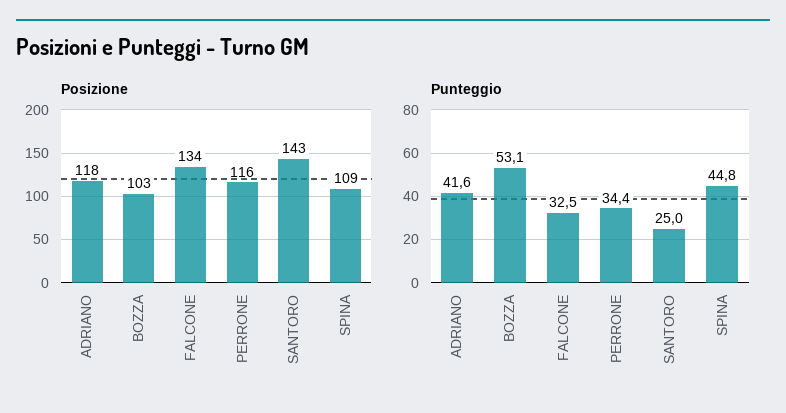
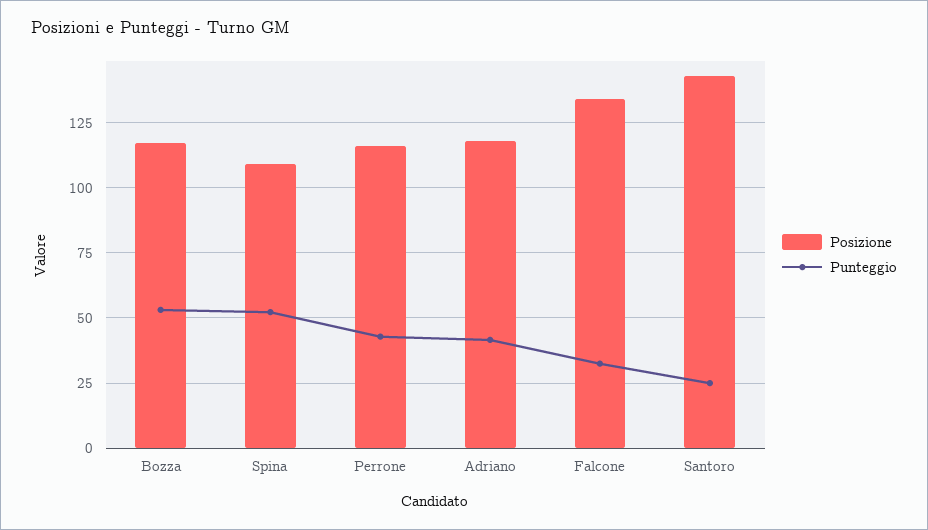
  {
    "Posizione": {
      "ADRIANO": 118,
-     "BOZZA": 103,
+     "BOZZA": 117.5,
      "FALCONE": 134,
      "PERRONE": 116,
      "SANTORO": 143,
      "SPINA": 109
    },
    "Punteggio": {
      "ADRIANO": 41.6,
      "BOZZA": 53.1,
      "FALCONE": 32.5,
-     "PERRONE": 34.4,
+     "PERRONE": 42.5,
      "SANTORO": 25,
-     "SPINA": 44.8
+     "SPINA": 52.5
    }
  }

